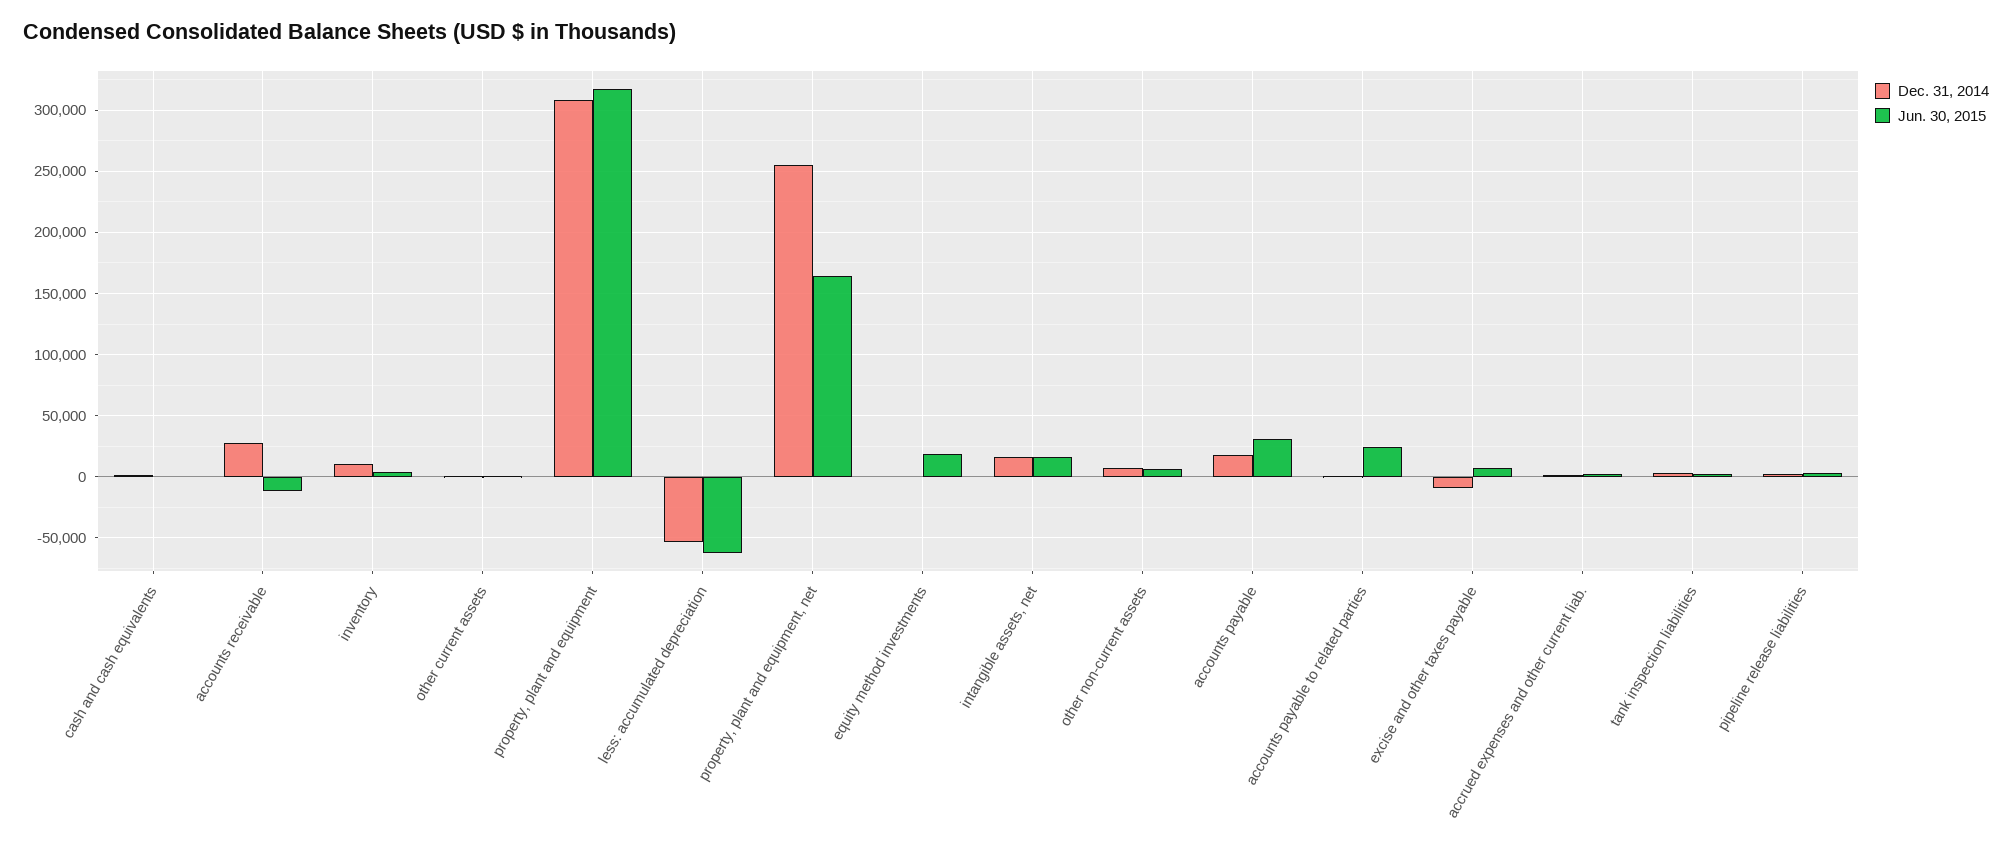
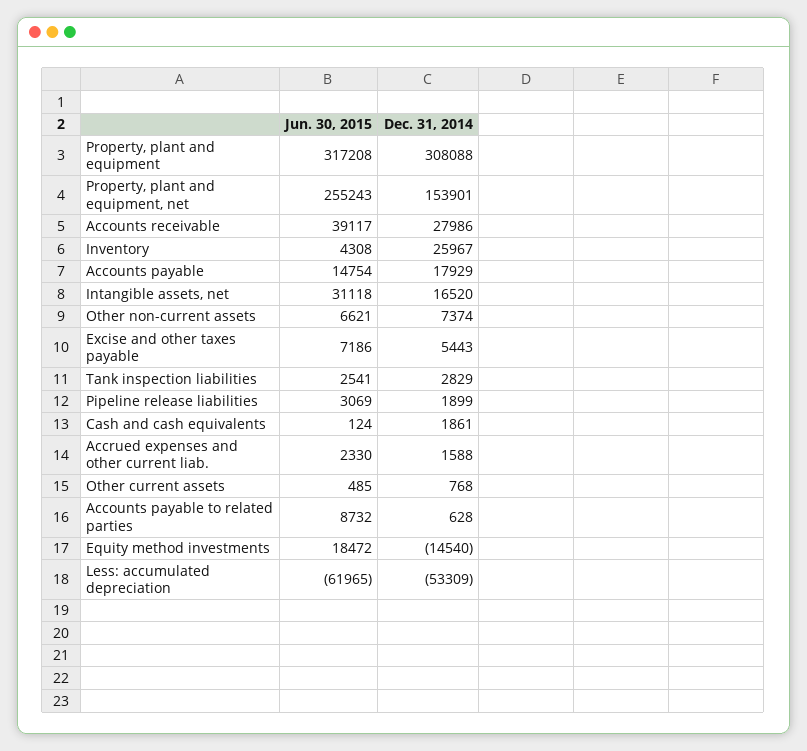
  {
    "Dec. 31, 2014": {
      "cash and cash equivalents": 1861,
      "accounts receivable": 27986,
-     "inventory": 10000,
+     "inventory": 25967,
      "other current assets": 768,
      "property, plant and equipment": 308088,
      "less: accumulated depreciation": -53309,
-     "property, plant and equipment, net": 255000,
+     "property, plant and equipment, net": 153901,
-     "equity method investments": 0,
+     "equity method investments": -14540,
      "intangible assets, net": 16520,
      "other non-current assets": 7374,
      "accounts payable": 17929,
      "accounts payable to related parties": 628,
-     "excise and other taxes payable": -10000,
+     "excise and other taxes payable": 5443,
      "accrued expenses and other current liab.": 1588,
      "tank inspection liabilities": 2829,
      "pipeline release liabilities": 1899
    },
    "Jun. 30, 2015": {
      "cash and cash equivalents": 124,
-     "accounts receivable": -10000,
+     "accounts receivable": 39117,
      "inventory": 4308,
      "other current assets": 485,
      "property, plant and equipment": 317208,
      "less: accumulated depreciation": -61965,
-     "property, plant and equipment, net": 165000,
+     "property, plant and equipment, net": 255243,
      "equity method investments": 18472,
-     "intangible assets, net": 15000,
+     "intangible assets, net": 31118,
      "other non-current assets": 6621,
-     "accounts payable": 30000,
+     "accounts payable": 14754,
-     "accounts payable to related parties": 25000,
+     "accounts payable to related parties": 8732,
      "excise and other taxes payable": 7186,
      "accrued expenses and other current liab.": 2330,
      "tank inspection liabilities": 2541,
      "pipeline release liabilities": 3069
    }
  }

